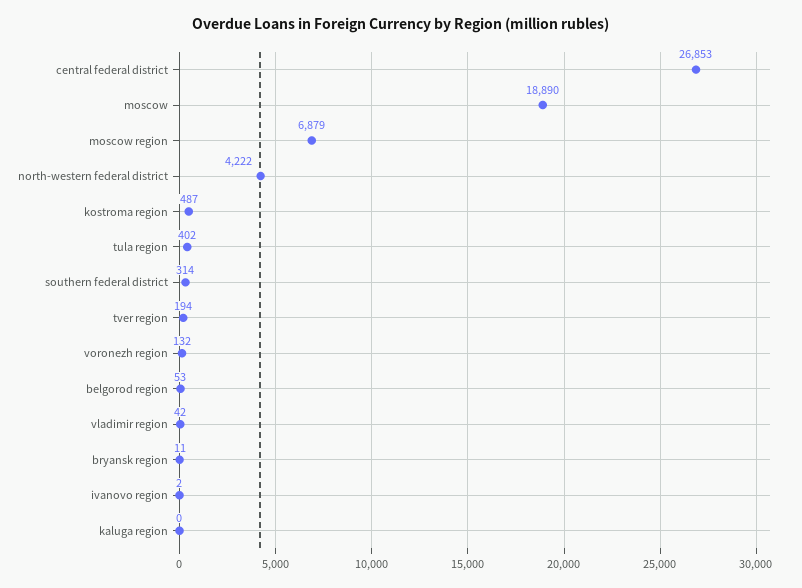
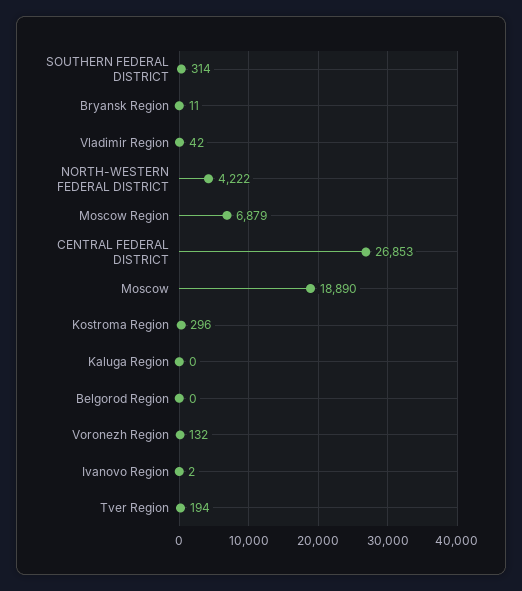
  {
    "central federal district": 26853,
    "moscow": 18890,
    "moscow region": 6879,
    "north-western federal district": 4222,
-   "kostroma region": 487,
+   "kostroma region": 296,
-   "tula region": 402,
    "southern federal district": 314,
    "tver region": 194,
    "voronezh region": 132,
-   "belgorod region": 53,
+   "belgorod region": 0,
    "vladimir region": 42,
    "bryansk region": 11,
    "ivanovo region": 2,
    "kaluga region": 0
  }

